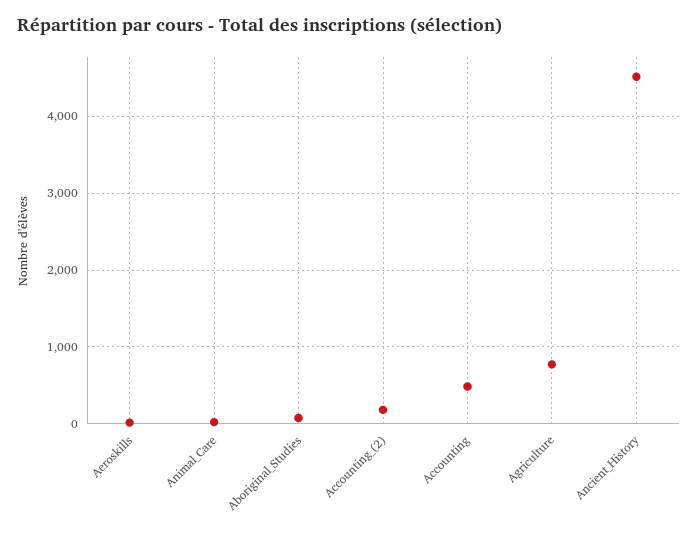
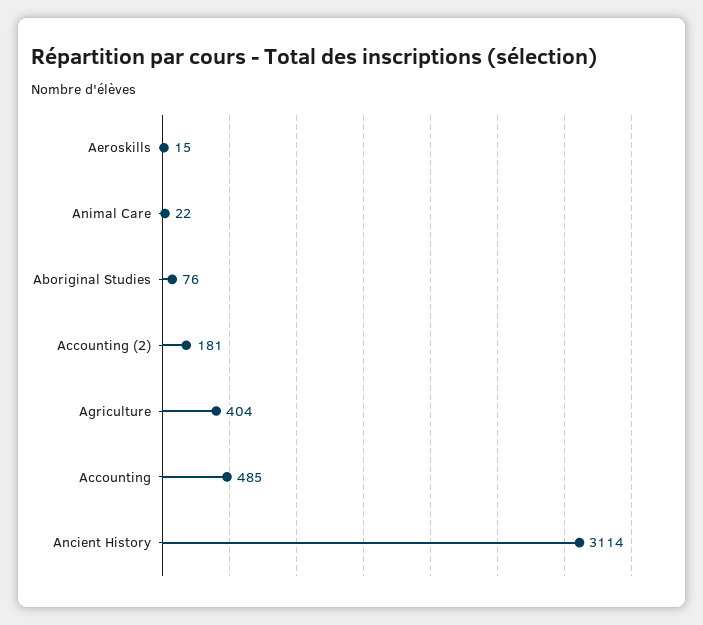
  {
    "Aeroskills": 15,
    "Animal_Care": 22,
    "Aboriginal_Studies": 76,
    "Accounting_(2)": 181,
    "Accounting": 485,
-   "Agriculture": 800,
+   "Agriculture": 404,
-   "Ancient_History": 4500
+   "Ancient_History": 3114
  }

